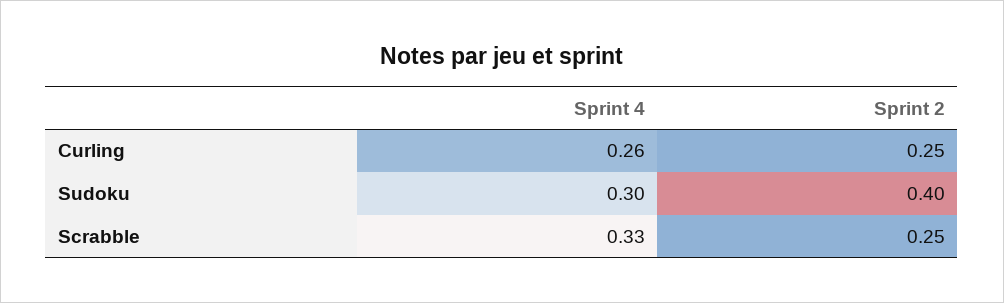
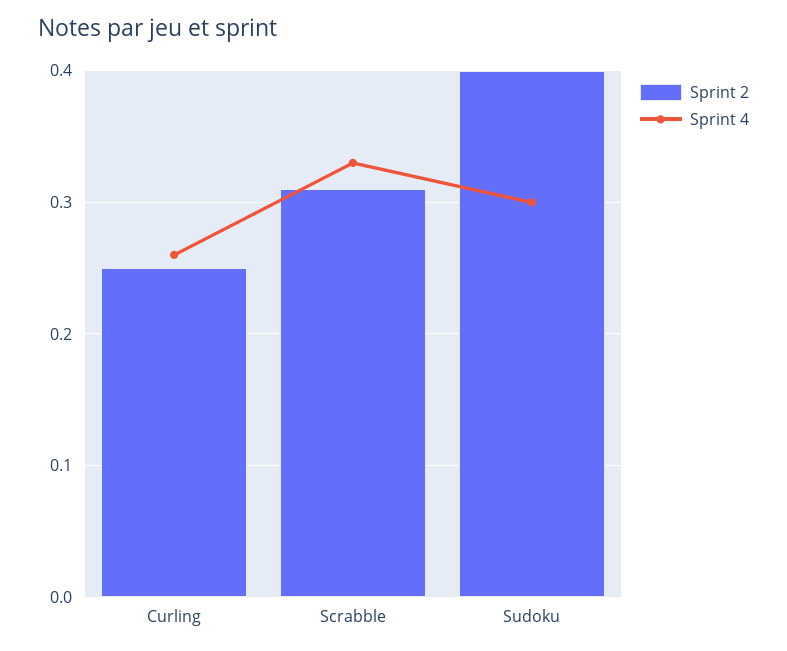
  {
    "Sprint 4": {
      "Curling": 0.26,
      "Sudoku": 0.3,
      "Scrabble": 0.33
    },
    "Sprint 2": {
      "Curling": 0.25,
      "Sudoku": 0.4,
-     "Scrabble": 0.25
+     "Scrabble": 0.31
    }
  }

